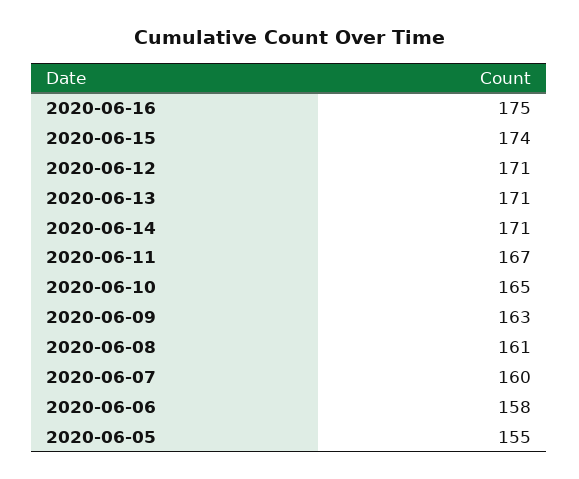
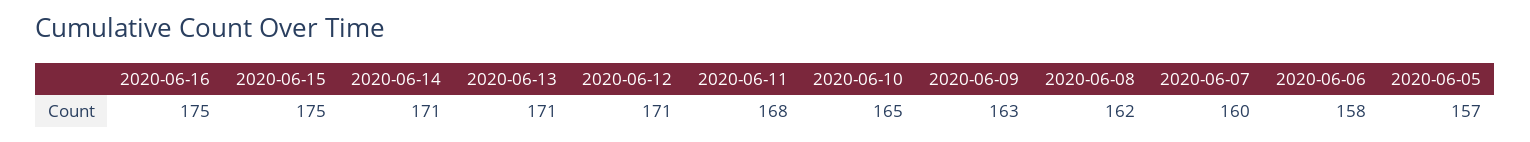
  {
    "2020-06-16": 175,
-   "2020-06-15": 174,
+   "2020-06-15": 175,
    "2020-06-12": 171,
    "2020-06-13": 171,
    "2020-06-14": 171,
-   "2020-06-11": 167,
+   "2020-06-11": 168,
    "2020-06-10": 165,
    "2020-06-09": 163,
-   "2020-06-08": 161,
+   "2020-06-08": 162,
    "2020-06-07": 160,
    "2020-06-06": 158,
-   "2020-06-05": 155
+   "2020-06-05": 157
  }

